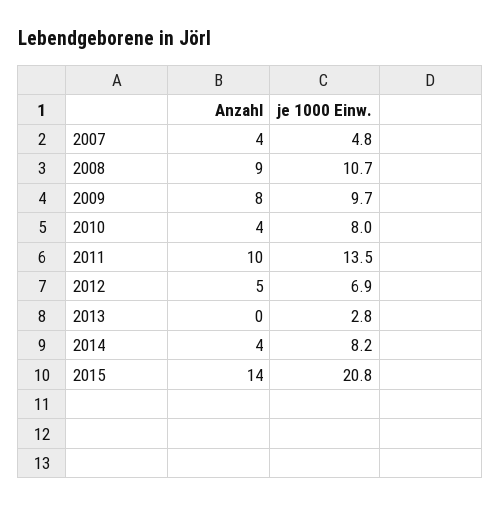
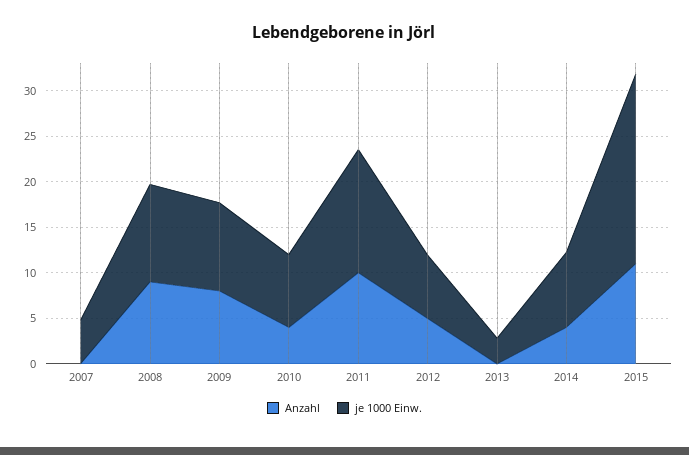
  {
    "Anzahl": {
-     "2007": 4,
+     "2007": 0,
      "2008": 9,
      "2009": 8,
      "2010": 4,
      "2011": 10,
      "2012": 5,
      "2013": 0,
      "2014": 4,
-     "2015": 14
+     "2015": 11
    },
    "je 1000 Einw.": {
      "2007": 4.8,
      "2008": 10.7,
      "2009": 9.7,
      "2010": 8,
      "2011": 13.5,
      "2012": 6.9,
      "2013": 2.8,
      "2014": 8.2,
      "2015": 20.8
    }
  }

